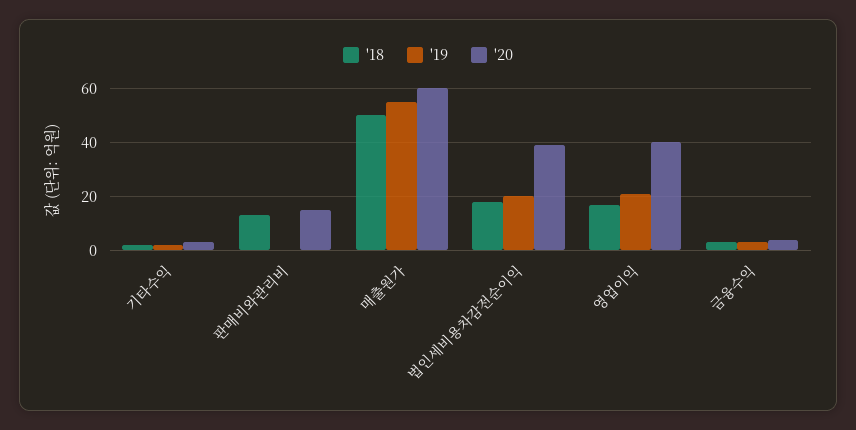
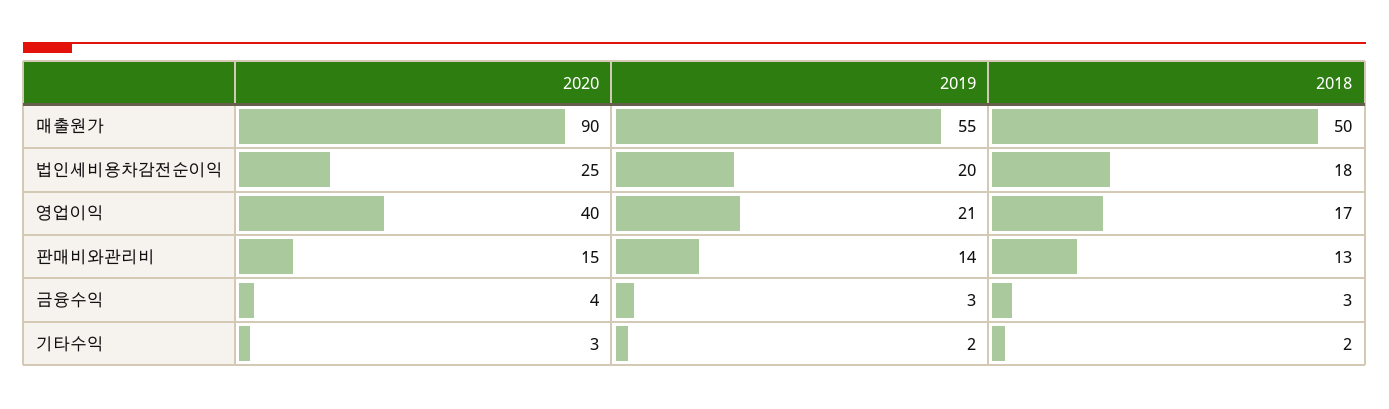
  {
    "'18": {
      "기타수익": 2,
      "판매비와관리비": 13,
      "매출원가": 50,
      "법인세비용차감전순이익": 18,
      "영업이익": 17,
      "금융수익": 3
    },
    "'19": {
      "기타수익": 2,
-     "판매비와관리비": 0,
+     "판매비와관리비": 14,
      "매출원가": 55,
      "법인세비용차감전순이익": 20,
      "영업이익": 21,
      "금융수익": 3
    },
    "'20": {
      "기타수익": 3,
      "판매비와관리비": 15,
-     "매출원가": 60,
+     "매출원가": 90,
-     "법인세비용차감전순이익": 40,
+     "법인세비용차감전순이익": 25,
      "영업이익": 40,
      "금융수익": 4
    }
  }

